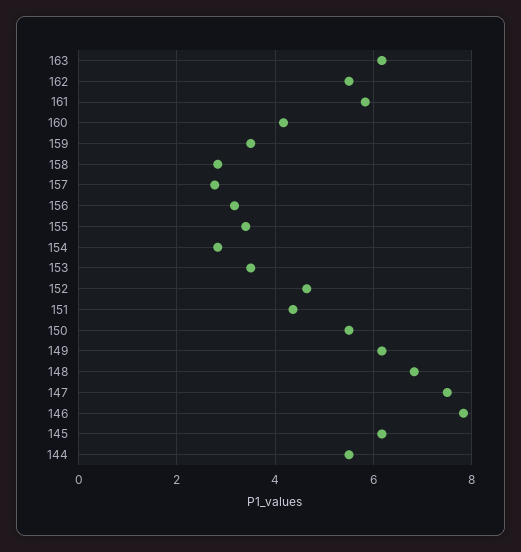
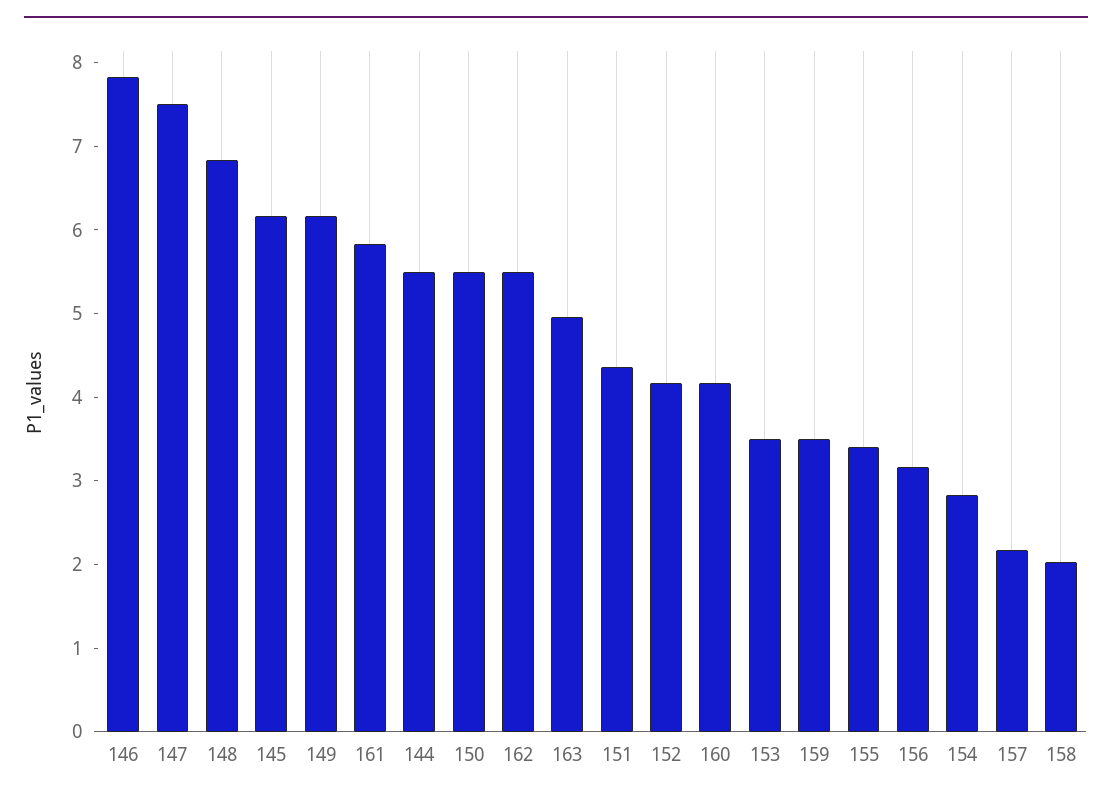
  {
-   "163": 6.2,
+   "163": 5,
    "162": 5.6,
    "161": 5.8,
    "160": 4.2,
    "159": 3.6,
-   "158": 2.8,
+   "158": 2,
-   "157": 2.8,
+   "157": 2.2,
    "156": 3.2,
    "155": 3.4,
    "154": 2.8,
    "153": 3.6,
-   "152": 4.6,
+   "152": 4.2,
    "151": 4.4,
    "150": 5.6,
    "149": 6.2,
    "148": 6.8,
    "147": 7.6,
    "146": 7.8,
    "145": 6.2,
    "144": 5.6
  }

